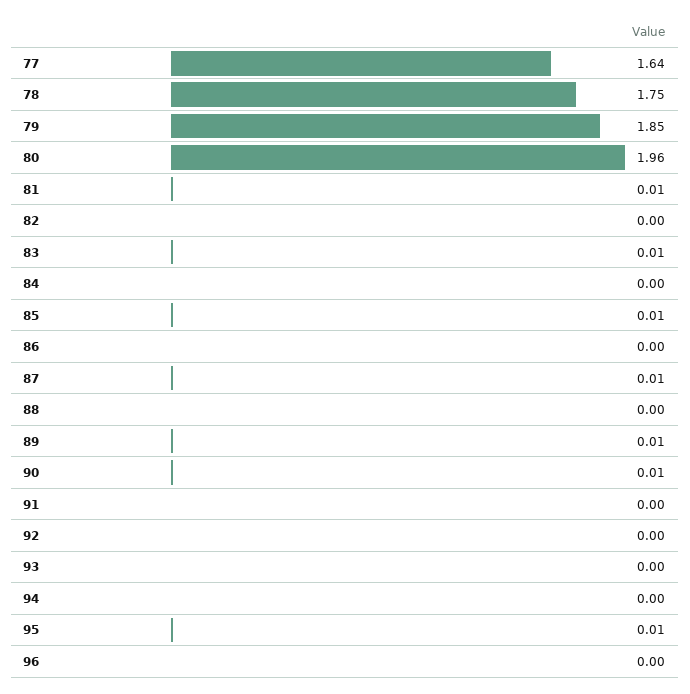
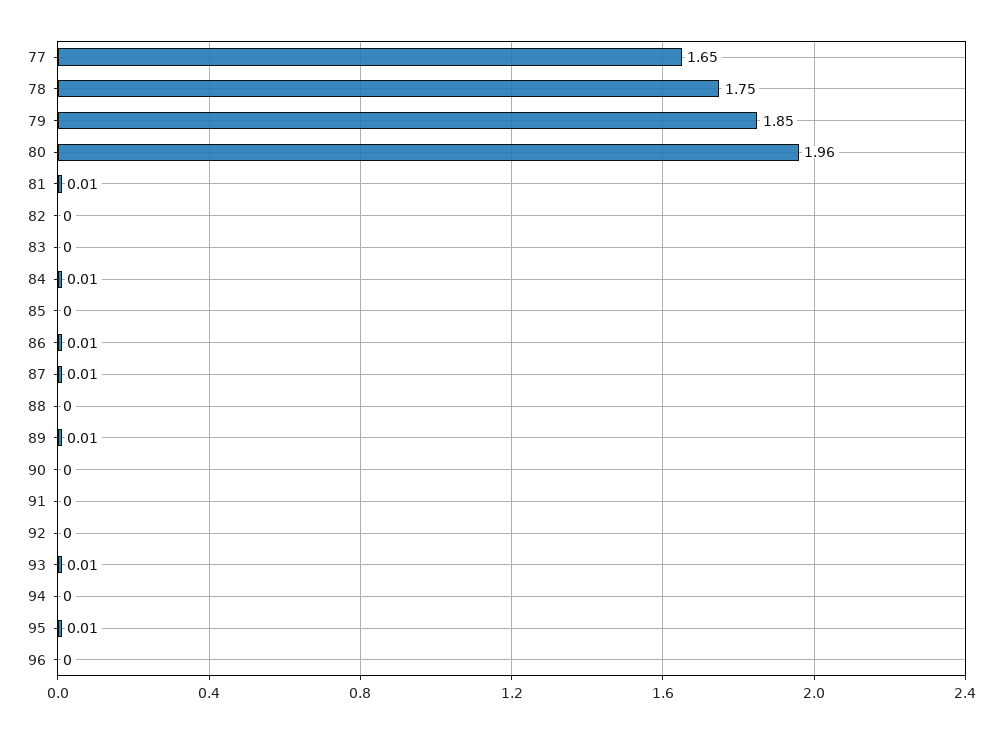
  {
-   "77": 1.64,
+   "77": 1.65,
    "78": 1.75,
    "79": 1.85,
    "80": 1.96,
    "81": 0.01,
    "82": 0,
-   "83": 0.01,
+   "83": 0,
-   "84": 0,
+   "84": 0.01,
-   "85": 0.01,
+   "85": 0,
-   "86": 0,
+   "86": 0.01,
    "87": 0.01,
    "88": 0,
    "89": 0.01,
-   "90": 0.01,
+   "90": 0,
    "91": 0,
    "92": 0,
-   "93": 0,
+   "93": 0.01,
    "94": 0,
    "95": 0.01,
    "96": 0
  }

